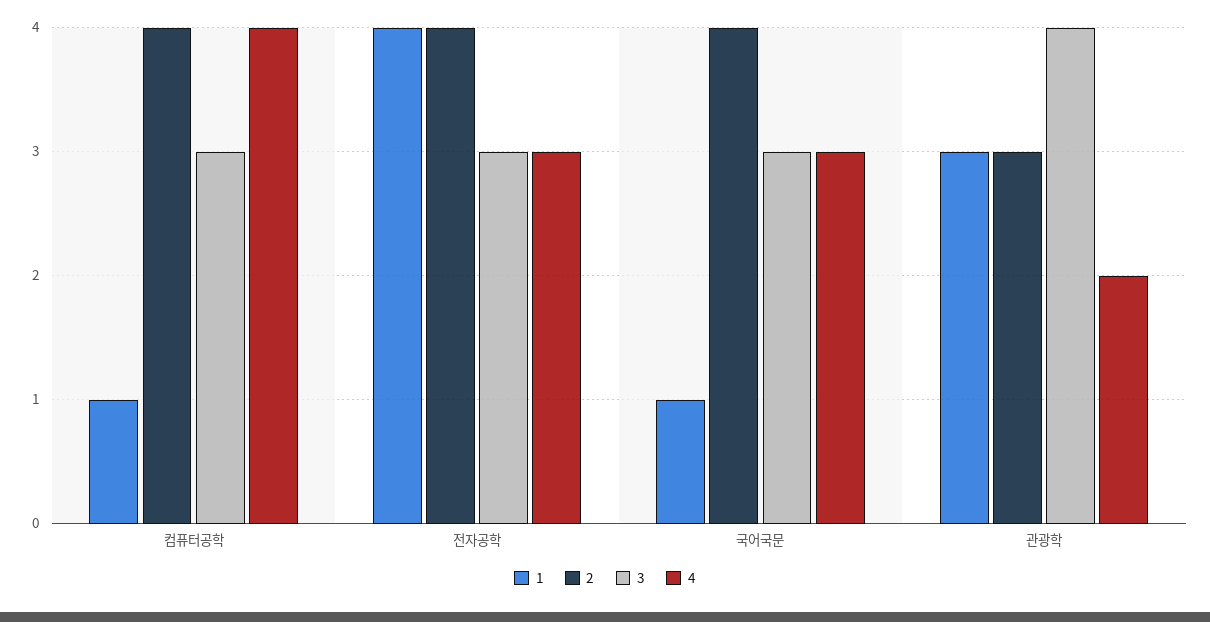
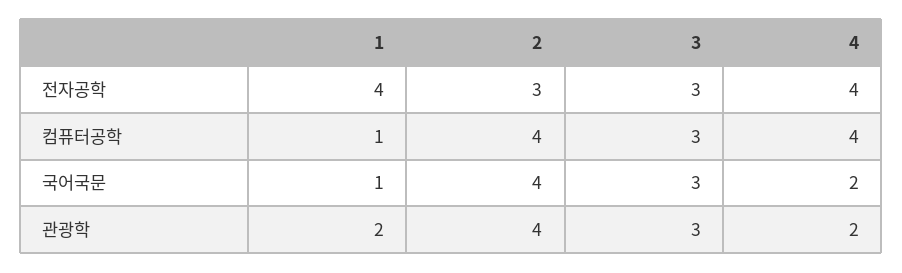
  {
    "1": {
      "컴퓨터공학": 1,
      "전자공학": 4,
      "국어국문": 1,
-     "관광학": 3
+     "관광학": 2
    },
    "2": {
      "컴퓨터공학": 4,
-     "전자공학": 4,
+     "전자공학": 3,
      "국어국문": 4,
-     "관광학": 3
+     "관광학": 4
    },
    "3": {
      "컴퓨터공학": 3,
      "전자공학": 3,
      "국어국문": 3,
-     "관광학": 4
+     "관광학": 3
    },
    "4": {
      "컴퓨터공학": 4,
-     "전자공학": 3,
+     "전자공학": 4,
-     "국어국문": 3,
+     "국어국문": 2,
      "관광학": 2
    }
  }

